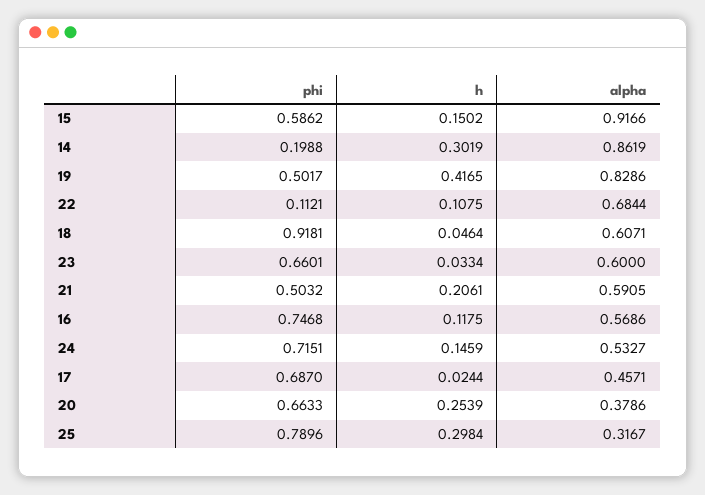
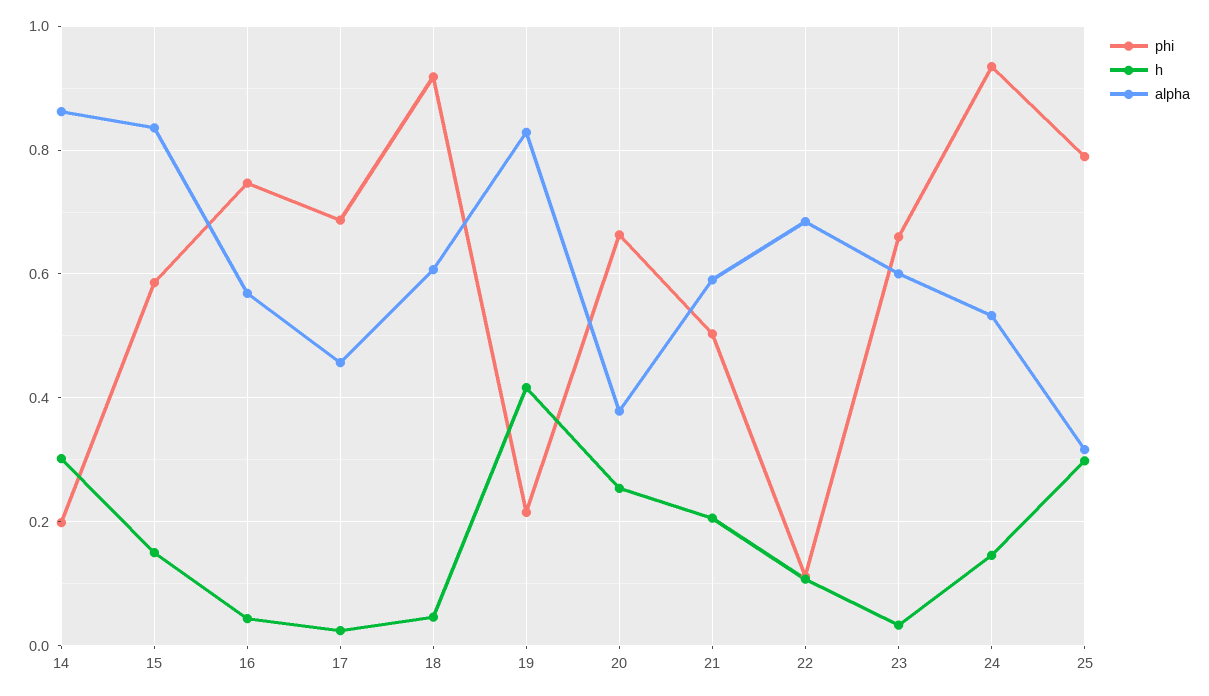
  {
    "phi": {
      "15": 0.5862,
      "14": 0.1988,
-     "19": 0.5017,
+     "19": 0.22,
      "22": 0.1121,
      "18": 0.9181,
      "23": 0.6601,
      "21": 0.5032,
      "16": 0.7468,
-     "24": 0.7151,
+     "24": 0.94,
      "17": 0.687,
      "20": 0.6633,
      "25": 0.7896
    },
    "h": {
      "15": 0.1502,
      "14": 0.3019,
      "19": 0.4165,
      "22": 0.1075,
      "18": 0.0464,
      "23": 0.0334,
      "21": 0.2061,
-     "16": 0.1175,
+     "16": 0.04,
      "24": 0.1459,
      "17": 0.0244,
      "20": 0.2539,
      "25": 0.2984
    },
    "alpha": {
-     "15": 0.9166,
+     "15": 0.84,
      "14": 0.8619,
      "19": 0.8286,
      "22": 0.6844,
      "18": 0.6071,
      "23": 0.6,
      "21": 0.5905,
      "16": 0.5686,
      "24": 0.5327,
      "17": 0.4571,
      "20": 0.3786,
      "25": 0.3167
    }
  }

